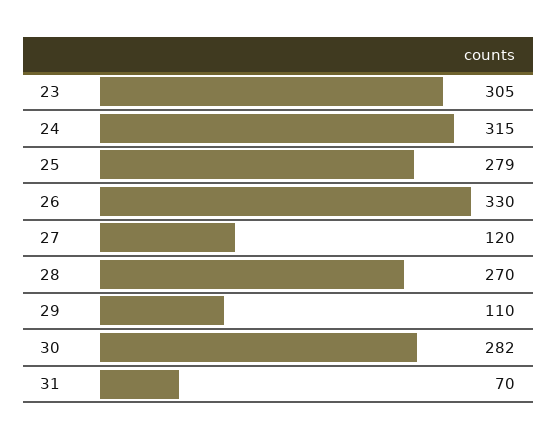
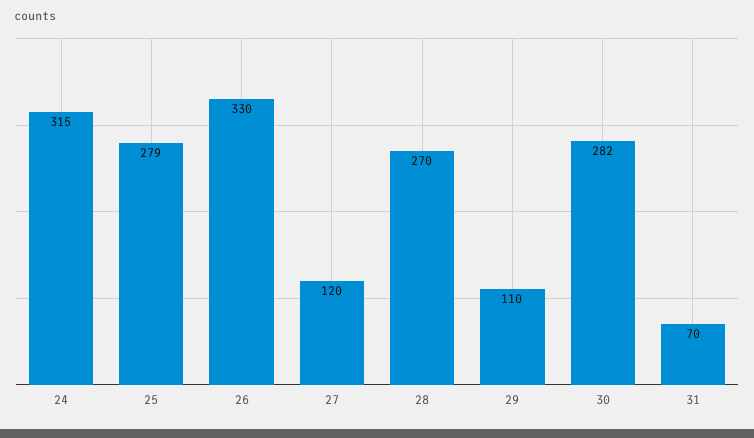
  {
-   "23": 305,
    "24": 315,
    "25": 279,
    "26": 330,
    "27": 120,
    "28": 270,
    "29": 110,
    "30": 282,
    "31": 70
  }

